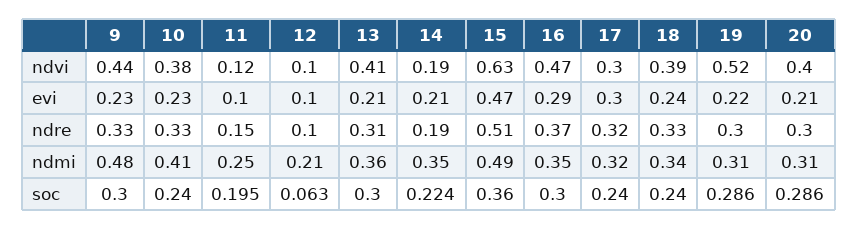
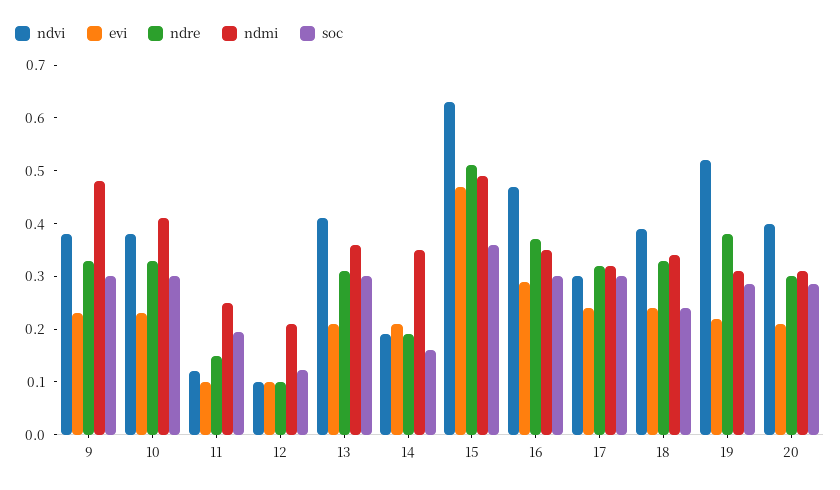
  {
    "ndvi": {
-     "9": 0.44,
+     "9": 0.38,
      "10": 0.38,
      "11": 0.12,
      "12": 0.1,
      "13": 0.41,
      "14": 0.19,
      "15": 0.63,
      "16": 0.47,
      "17": 0.3,
      "18": 0.39,
      "19": 0.52,
      "20": 0.4
    },
    "evi": {
      "9": 0.23,
      "10": 0.23,
      "11": 0.1,
      "12": 0.1,
      "13": 0.21,
      "14": 0.21,
      "15": 0.47,
      "16": 0.29,
-     "17": 0.3,
+     "17": 0.24,
      "18": 0.24,
      "19": 0.22,
      "20": 0.21
    },
    "ndre": {
      "9": 0.33,
      "10": 0.33,
      "11": 0.15,
      "12": 0.1,
      "13": 0.31,
      "14": 0.19,
      "15": 0.51,
      "16": 0.37,
      "17": 0.32,
      "18": 0.33,
-     "19": 0.3,
+     "19": 0.38,
      "20": 0.3
    },
    "ndmi": {
      "9": 0.48,
      "10": 0.41,
      "11": 0.25,
      "12": 0.21,
      "13": 0.36,
      "14": 0.35,
      "15": 0.49,
      "16": 0.35,
      "17": 0.32,
      "18": 0.34,
      "19": 0.31,
      "20": 0.31
    },
    "soc": {
      "9": 0.3,
-     "10": 0.24,
+     "10": 0.3,
      "11": 0.195,
-     "12": 0.063,
+     "12": 0.12,
      "13": 0.3,
-     "14": 0.224,
+     "14": 0.16,
      "15": 0.36,
      "16": 0.3,
-     "17": 0.24,
+     "17": 0.3,
      "18": 0.24,
      "19": 0.286,
      "20": 0.286
    }
  }

